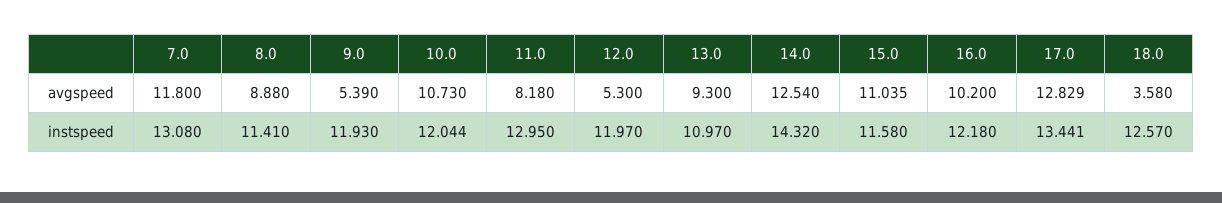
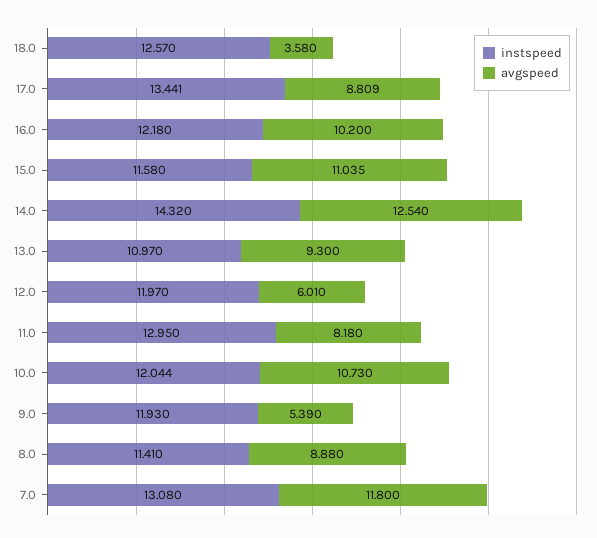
  {
    "avgspeed": {
      "7.0": 11.8,
      "8.0": 8.88,
      "9.0": 5.39,
      "10.0": 10.73,
      "11.0": 8.18,
-     "12.0": 5.3,
+     "12.0": 6.01,
      "13.0": 9.3,
      "14.0": 12.54,
      "15.0": 11.035,
      "16.0": 10.2,
-     "17.0": 12.829,
+     "17.0": 8.809,
      "18.0": 3.58
    },
    "instspeed": {
      "7.0": 13.08,
      "8.0": 11.41,
      "9.0": 11.93,
      "10.0": 12.044,
      "11.0": 12.95,
      "12.0": 11.97,
      "13.0": 10.97,
      "14.0": 14.32,
      "15.0": 11.58,
      "16.0": 12.18,
      "17.0": 13.441,
      "18.0": 12.57
    }
  }

